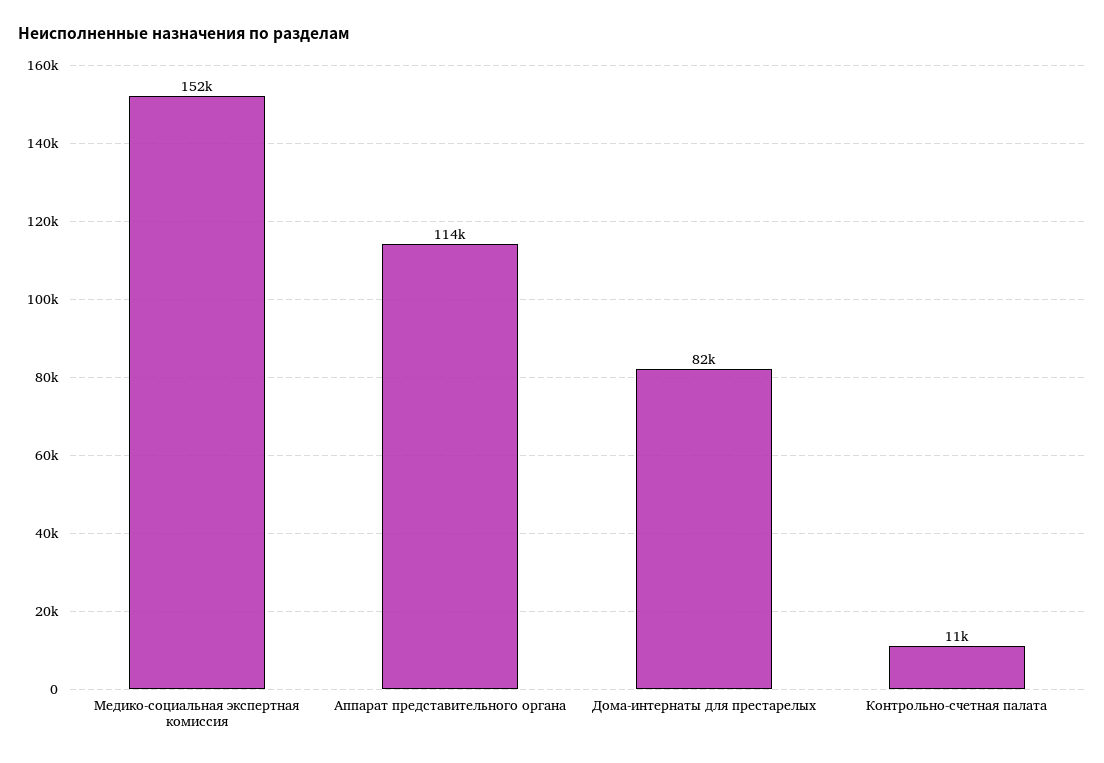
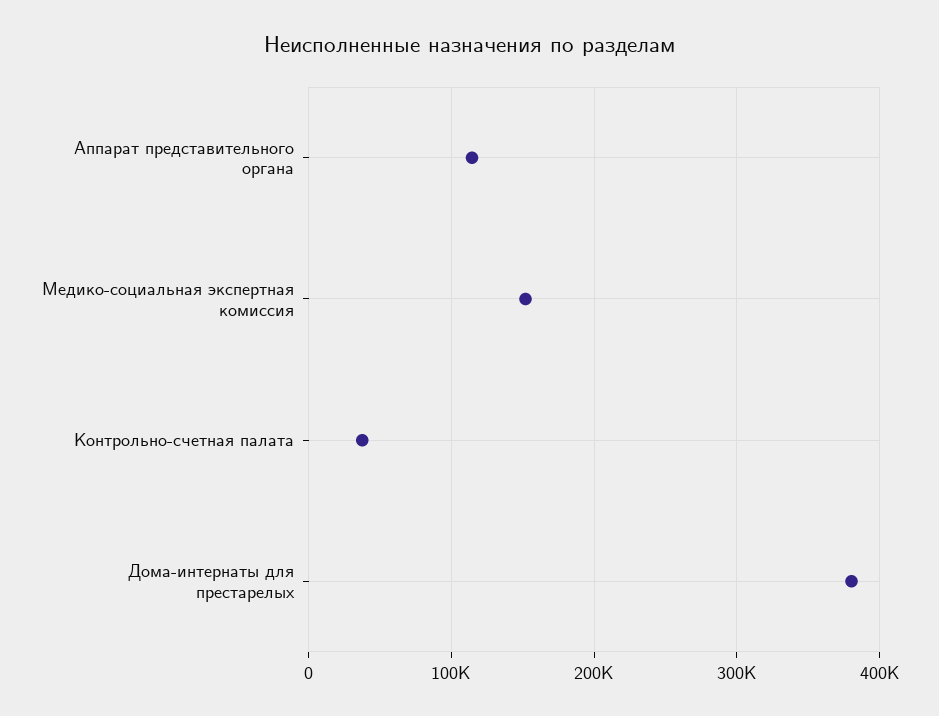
  {
    "Медико-социальная экспертная комиссия": 152000,
    "Аппарат представительного органа": 114000,
-   "Дома-интернаты для престарелых": 82000,
+   "Дома-интернаты для престарелых": 380000,
-   "Контрольно-счетная палата": 11000
+   "Контрольно-счетная палата": 40000
  }

